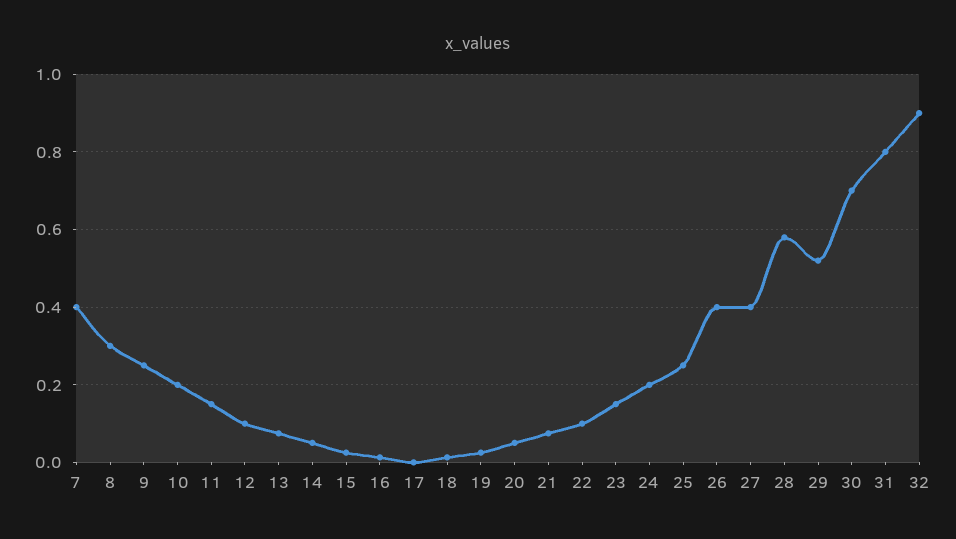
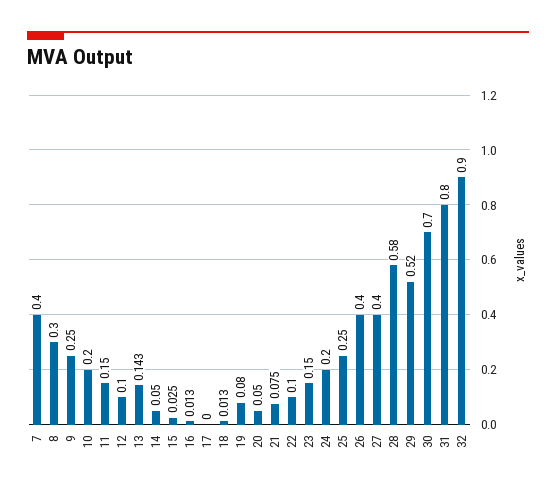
  {
    "7": 0.4,
    "8": 0.3,
    "9": 0.25,
    "10": 0.2,
    "11": 0.15,
    "12": 0.1,
-   "13": 0.08,
+   "13": 0.143,
    "14": 0.05,
    "15": 0.025,
    "16": 0.013,
    "17": 0,
    "18": 0.013,
-   "19": 0.02,
+   "19": 0.08,
    "20": 0.05,
    "21": 0.075,
    "22": 0.1,
    "23": 0.15,
    "24": 0.2,
    "25": 0.25,
    "26": 0.4,
    "27": 0.4,
    "28": 0.58,
    "29": 0.52,
    "30": 0.7,
    "31": 0.8,
    "32": 0.9
  }

